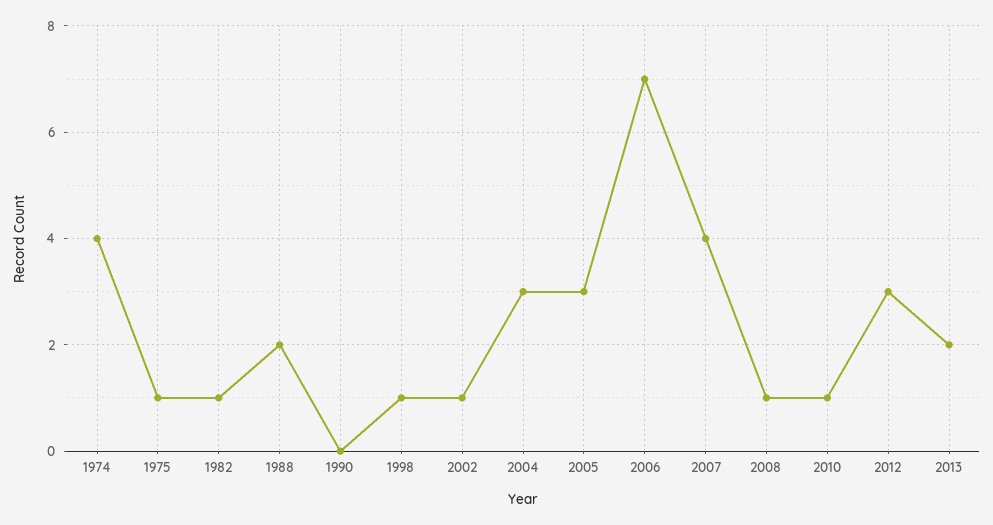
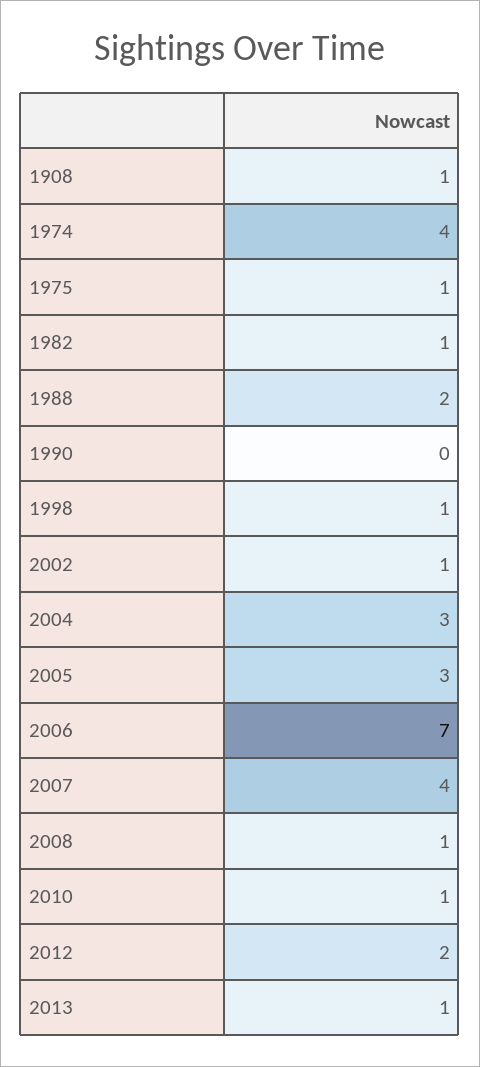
  {
    "1974": 4,
    "1975": 1,
    "1982": 1,
    "1988": 2,
    "1990": 0,
    "1998": 1,
    "2002": 1,
    "2004": 3,
    "2005": 3,
    "2006": 7,
    "2007": 4,
    "2008": 1,
    "2010": 1,
-   "2012": 3,
+   "2012": 2,
-   "2013": 2
+   "2013": 1,
+   "1908": 1
  }

